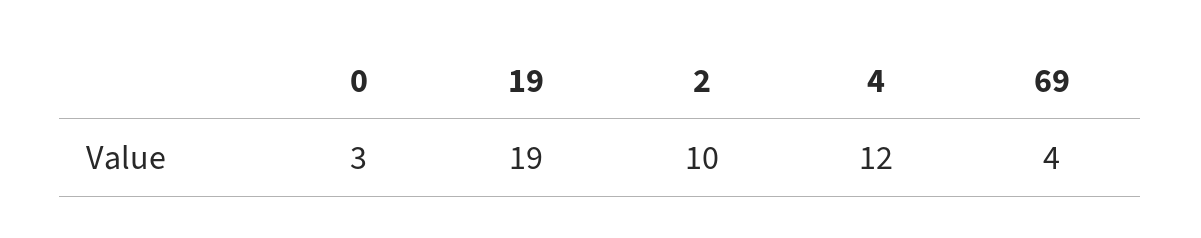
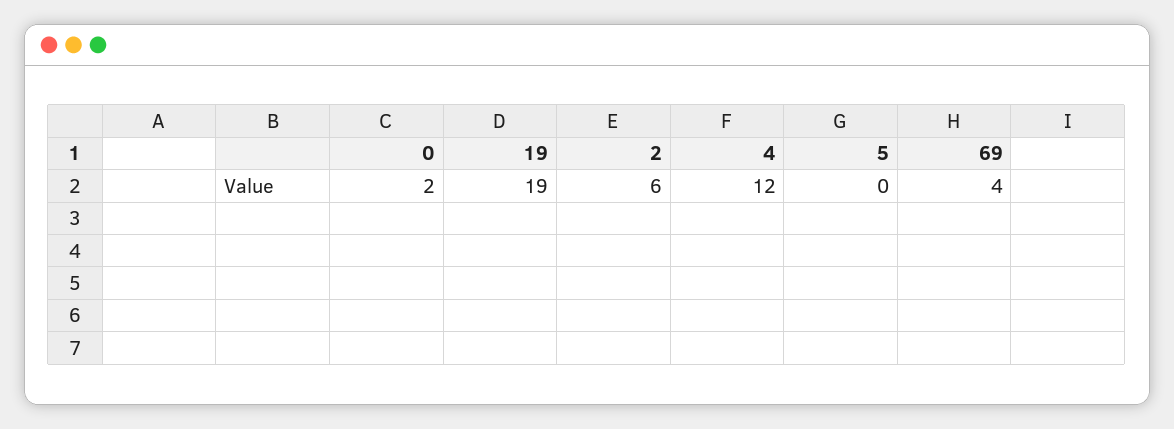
  {
-   "0": 3,
+   "0": 2,
    "19": 19,
-   "2": 10,
+   "2": 6,
    "4": 12,
-   "69": 4
+   "69": 4,
+   "5": 0
  }

